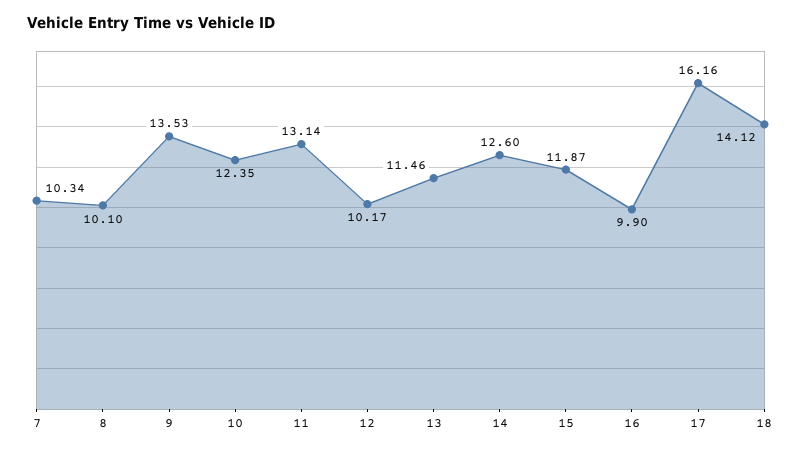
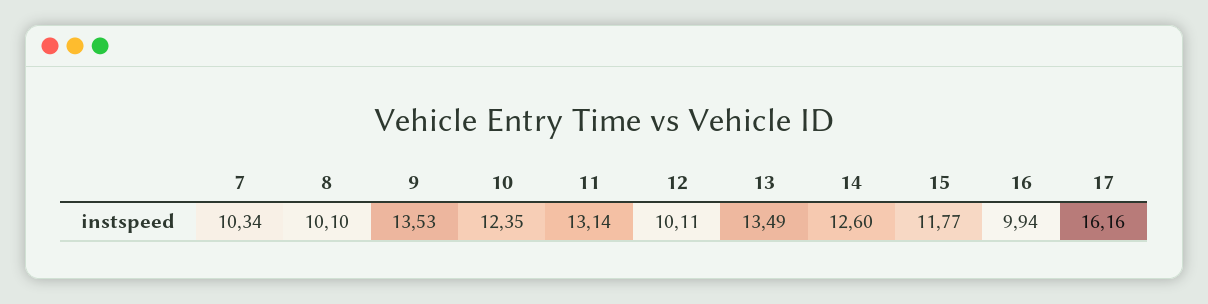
  {
    "7": 10.34,
    "8": 10.1,
    "9": 13.53,
    "10": 12.35,
    "11": 13.14,
-   "12": 10.17,
+   "12": 10.11,
-   "13": 11.46,
+   "13": 13.49,
    "14": 12.6,
-   "15": 11.87,
+   "15": 11.77,
-   "16": 9.9,
+   "16": 9.94,
-   "17": 16.16,
+   "17": 16.16
-   "18": 14.12
  }

